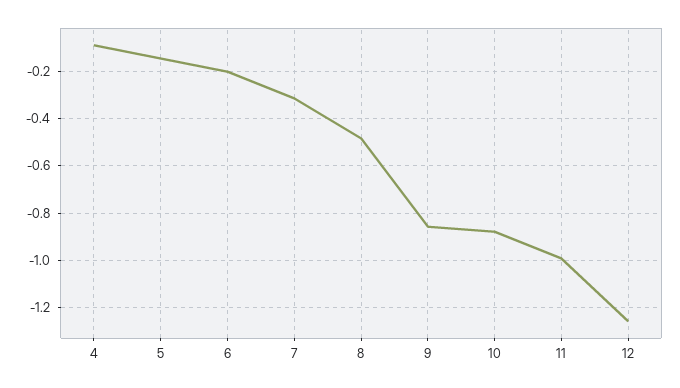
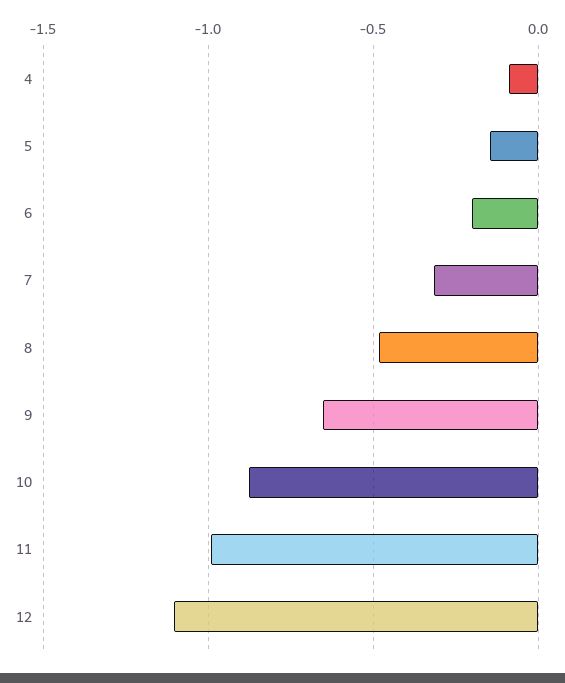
  {
    "4": -0.1,
    "5": -0.15,
    "6": -0.2,
    "7": -0.3,
    "8": -0.5,
-   "9": -0.85,
+   "9": -0.65,
    "10": -0.9,
    "11": -1,
-   "12": -1.25
+   "12": -1.1
  }

